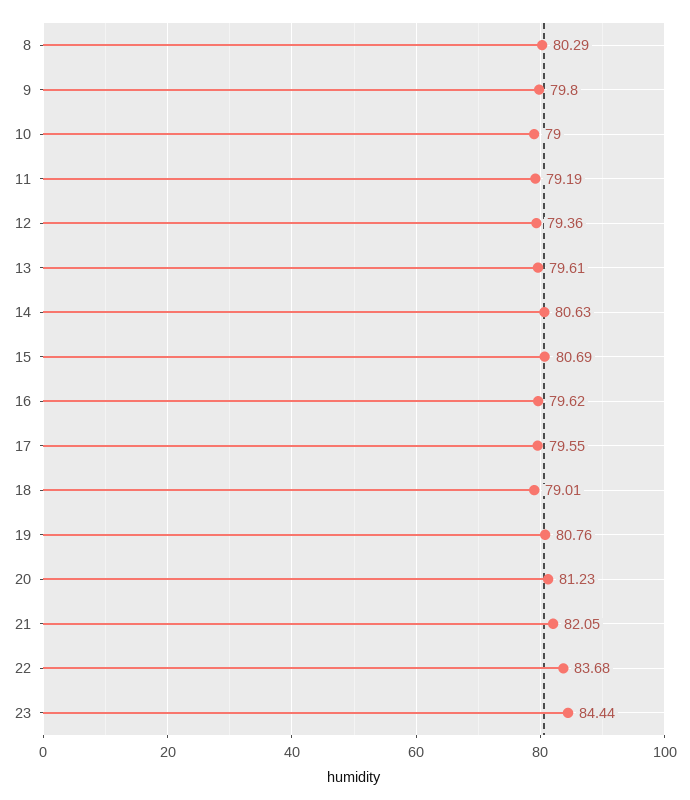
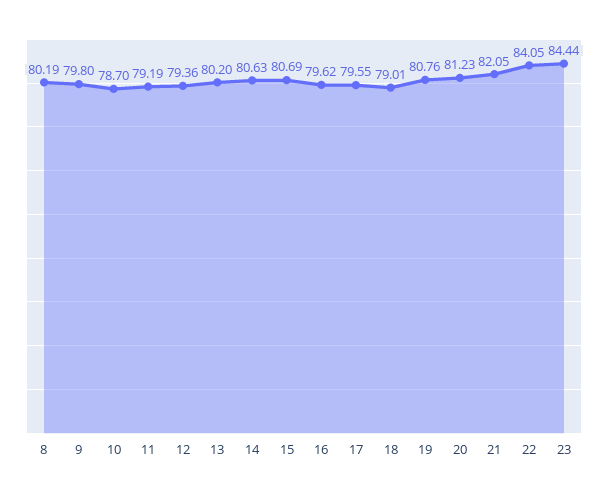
  {
-   "8": 80.29,
+   "8": 80.19,
    "9": 79.8,
-   "10": 79,
+   "10": 78.7,
    "11": 79.19,
    "12": 79.36,
-   "13": 79.61,
+   "13": 80.2,
    "14": 80.63,
    "15": 80.69,
    "16": 79.62,
    "17": 79.55,
    "18": 79.01,
    "19": 80.76,
    "20": 81.23,
    "21": 82.05,
-   "22": 83.68,
+   "22": 84.05,
    "23": 84.44
  }

